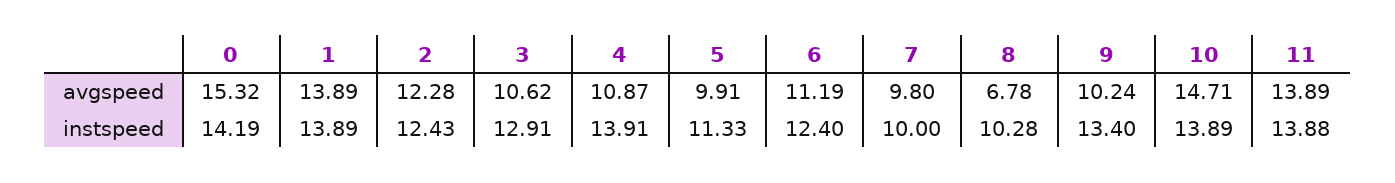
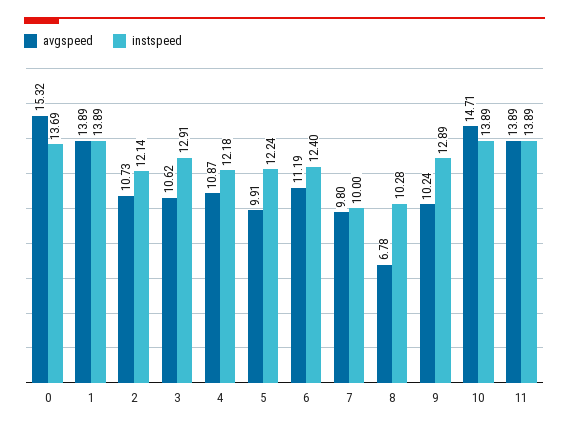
  {
    "avgspeed": {
      "0": 15.32,
      "1": 13.89,
-     "2": 12.28,
+     "2": 10.73,
      "3": 10.62,
      "4": 10.87,
      "5": 9.91,
      "6": 11.19,
      "7": 9.8,
      "8": 6.78,
      "9": 10.24,
      "10": 14.71,
      "11": 13.89
    },
    "instspeed": {
-     "0": 14.19,
+     "0": 13.69,
      "1": 13.89,
-     "2": 12.43,
+     "2": 12.14,
      "3": 12.91,
-     "4": 13.91,
+     "4": 12.18,
-     "5": 11.33,
+     "5": 12.24,
      "6": 12.4,
      "7": 10,
      "8": 10.28,
-     "9": 13.4,
+     "9": 12.89,
      "10": 13.89,
-     "11": 13.88
+     "11": 13.89
    }
  }

